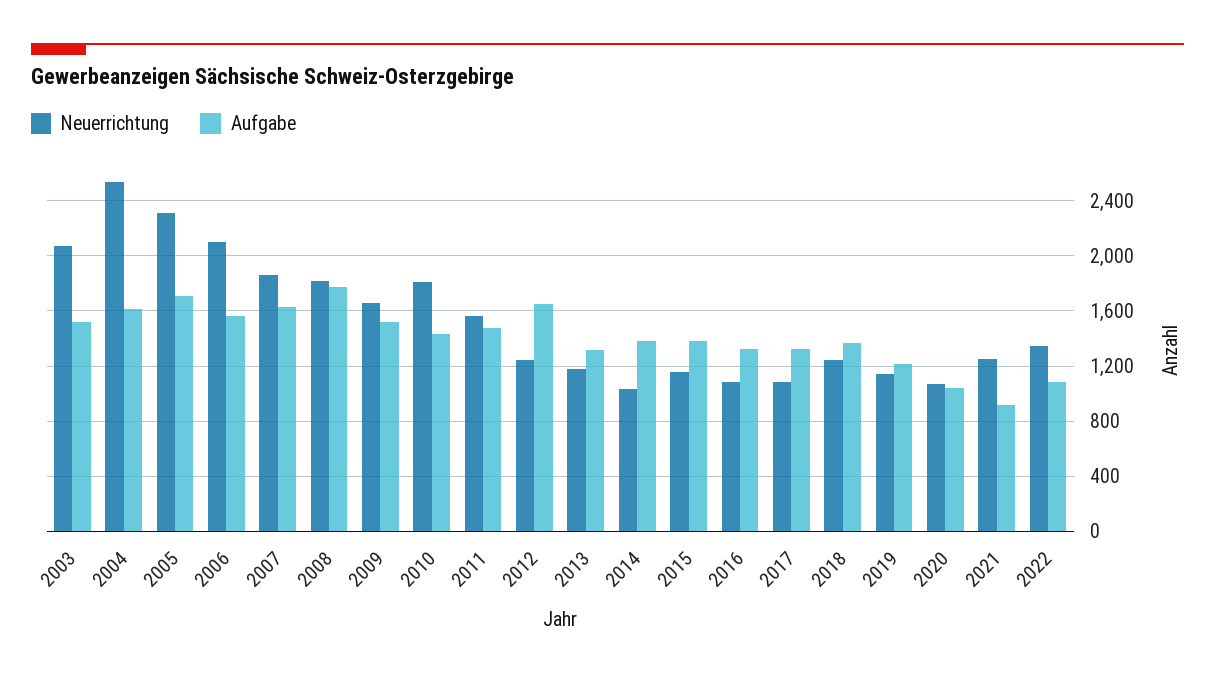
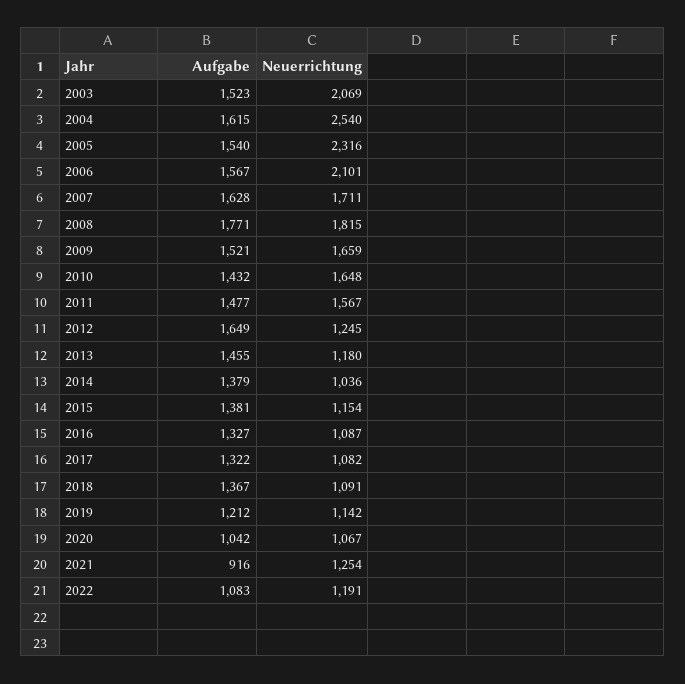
  {
    "Neuerrichtung": {
      "2003": 2069,
      "2004": 2540,
      "2005": 2316,
      "2006": 2101,
-     "2007": 1850,
+     "2007": 1711,
      "2008": 1815,
      "2009": 1659,
-     "2010": 1800,
+     "2010": 1648,
      "2011": 1567,
      "2012": 1245,
      "2013": 1180,
      "2014": 1036,
      "2015": 1154,
      "2016": 1087,
      "2017": 1082,
-     "2018": 1250,
+     "2018": 1091,
      "2019": 1142,
      "2020": 1067,
      "2021": 1254,
-     "2022": 1350
+     "2022": 1191
    },
    "Aufgabe": {
      "2003": 1523,
      "2004": 1615,
-     "2005": 1700,
+     "2005": 1540,
      "2006": 1567,
      "2007": 1628,
      "2008": 1771,
      "2009": 1521,
      "2010": 1432,
      "2011": 1477,
      "2012": 1649,
-     "2013": 1300,
+     "2013": 1455,
      "2014": 1379,
      "2015": 1381,
      "2016": 1327,
      "2017": 1322,
      "2018": 1367,
      "2019": 1212,
      "2020": 1042,
      "2021": 916,
      "2022": 1083
    }
  }

